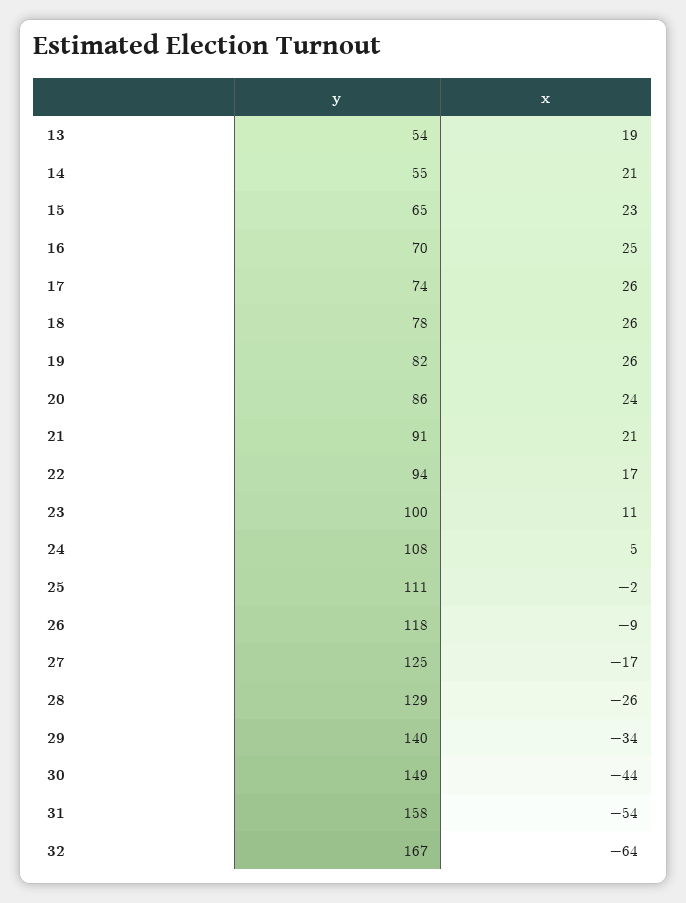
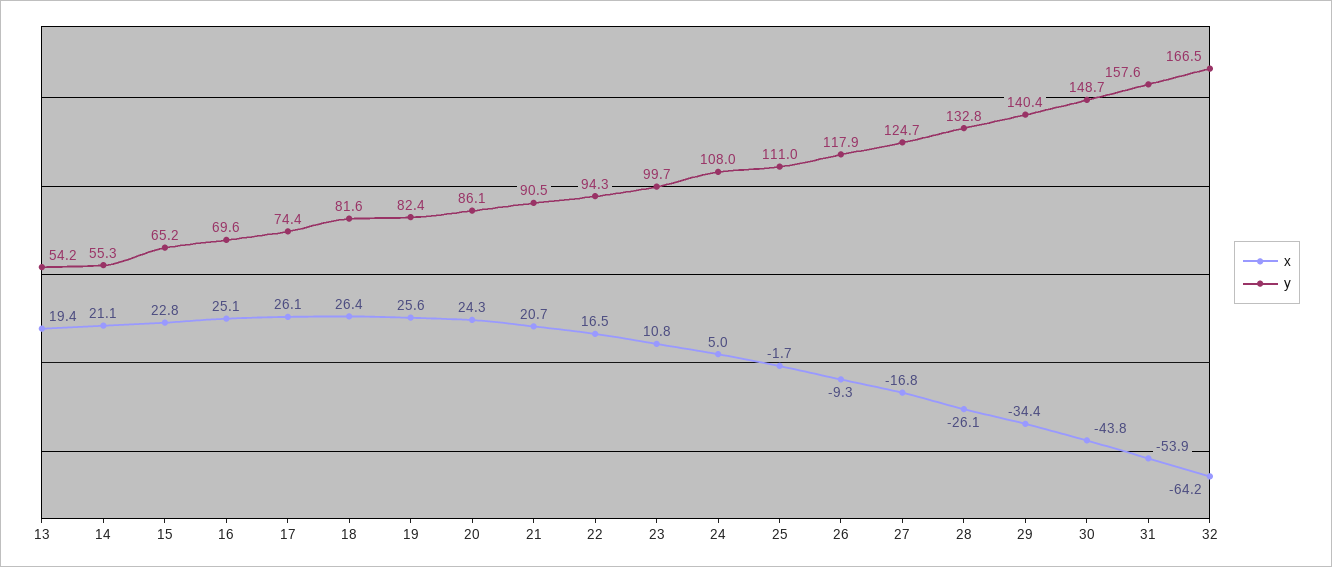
  {
    "y": {
      "13": 54.2,
      "14": 55.3,
      "15": 65.2,
      "16": 69.6,
      "17": 74.4,
-     "18": 78,
+     "18": 81.6,
      "19": 82.4,
      "20": 86.1,
      "21": 90.5,
      "22": 94.3,
      "23": 99.7,
      "24": 108,
      "25": 111,
      "26": 117.9,
      "27": 124.7,
-     "28": 129,
+     "28": 132.8,
      "29": 140.4,
      "30": 148.7,
      "31": 157.6,
      "32": 166.5
    },
    "x": {
      "13": 19.4,
      "14": 21.1,
      "15": 22.8,
      "16": 25.1,
      "17": 26.1,
      "18": 26.4,
      "19": 25.6,
      "20": 24.3,
      "21": 20.7,
      "22": 16.5,
      "23": 10.8,
      "24": 5,
      "25": -1.7,
      "26": -9.3,
      "27": -16.8,
      "28": -26.1,
      "29": -34.4,
      "30": -43.8,
      "31": -53.9,
      "32": -64.2
    }
  }

